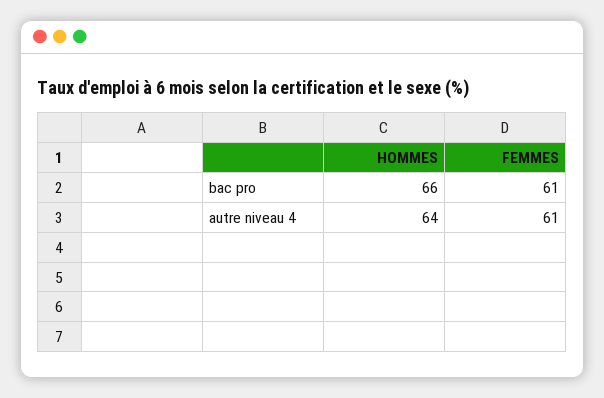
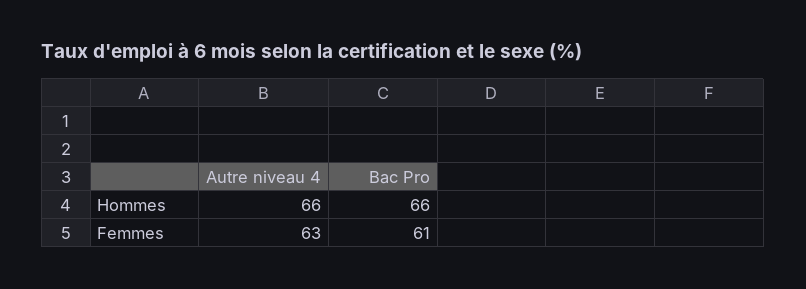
  {
    "HOMMES": {
      "bac pro": 66,
-     "autre niveau 4": 64
+     "autre niveau 4": 66
    },
    "FEMMES": {
      "bac pro": 61,
-     "autre niveau 4": 61
+     "autre niveau 4": 63
    }
  }

